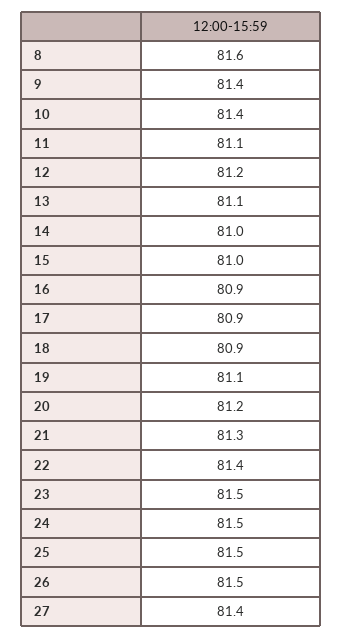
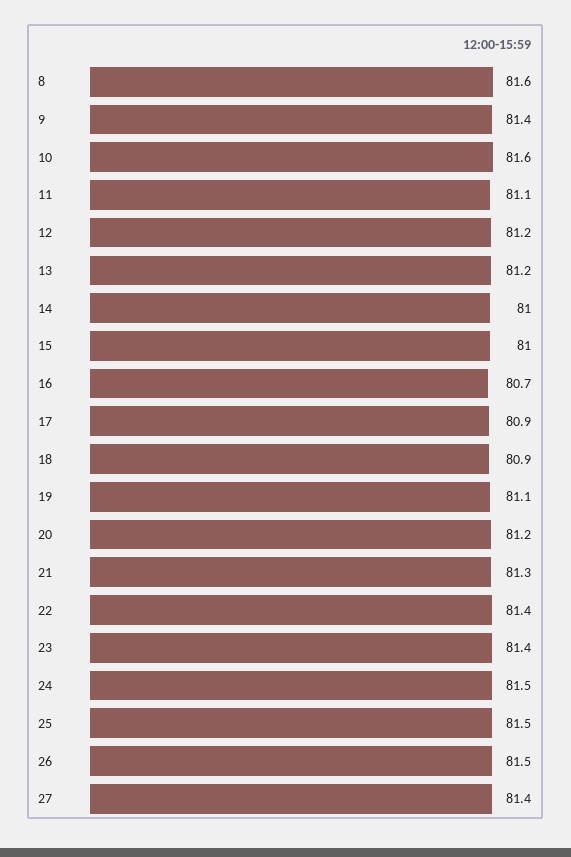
  {
    "8": 81.6,
    "9": 81.4,
-   "10": 81.4,
+   "10": 81.6,
    "11": 81.1,
    "12": 81.2,
-   "13": 81.1,
+   "13": 81.2,
    "14": 81,
    "15": 81,
-   "16": 80.9,
+   "16": 80.7,
    "17": 80.9,
    "18": 80.9,
    "19": 81.1,
    "20": 81.2,
    "21": 81.3,
    "22": 81.4,
-   "23": 81.5,
+   "23": 81.4,
    "24": 81.5,
    "25": 81.5,
    "26": 81.5,
    "27": 81.4
  }

